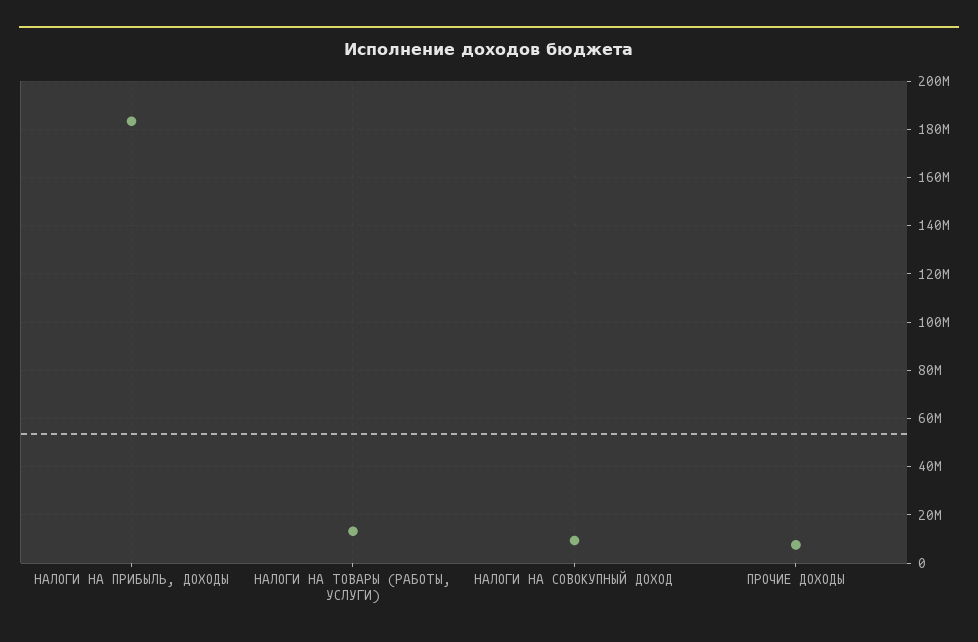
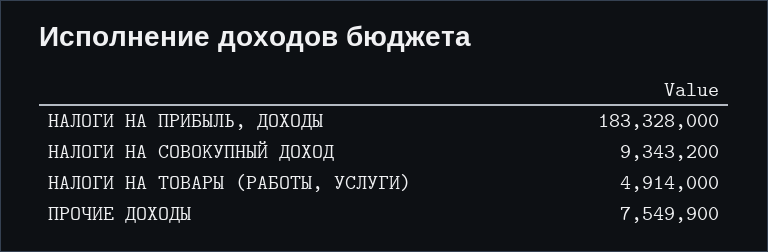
  {
    "НАЛОГИ НА ПРИБЫЛЬ, ДОХОДЫ": 183328000,
-   "НАЛОГИ НА ТОВАРЫ (РАБОТЫ, УСЛУГИ)": 12500000,
+   "НАЛОГИ НА ТОВАРЫ (РАБОТЫ, УСЛУГИ)": 4914000,
    "НАЛОГИ НА СОВОКУПНЫЙ ДОХОД": 9343200,
    "ПРОЧИЕ ДОХОДЫ": 7549900
  }

